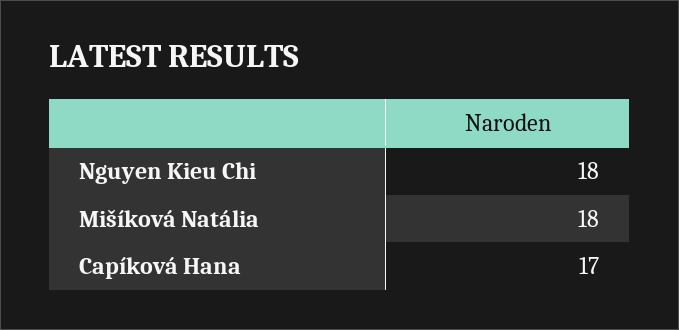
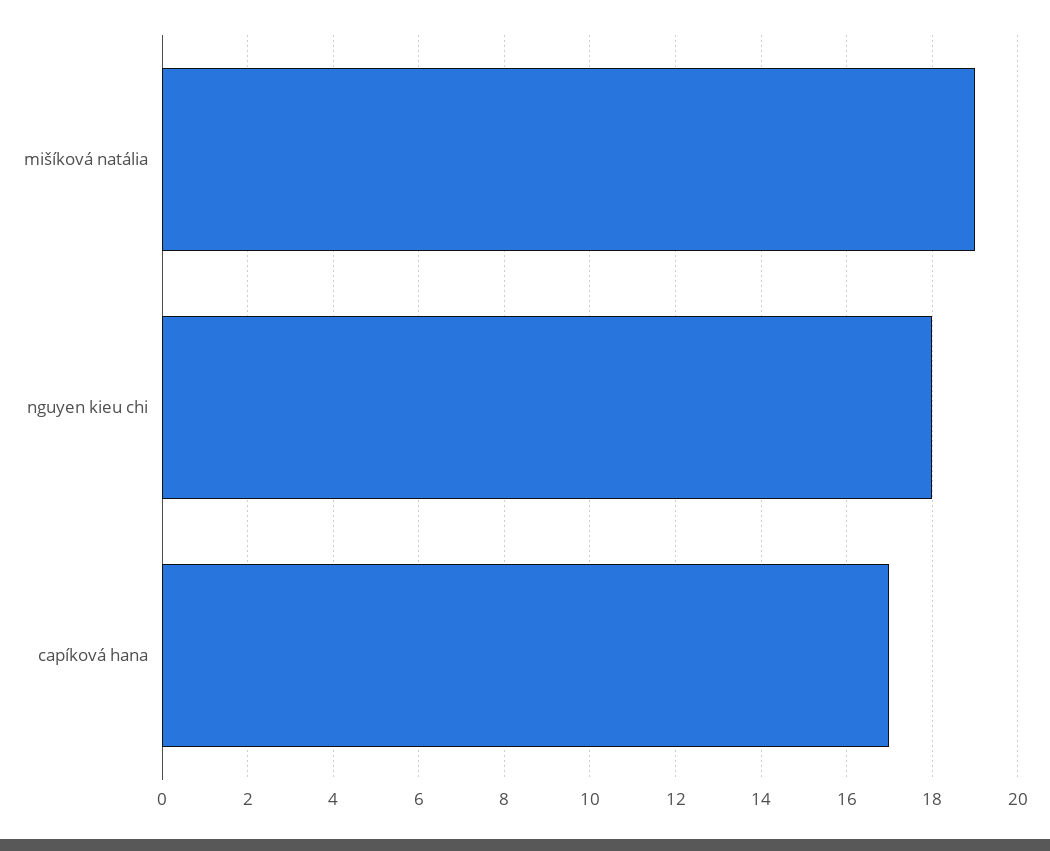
  {
    "Nguyen Kieu Chi": 18,
-   "Mišíková Natália": 18,
+   "Mišíková Natália": 19,
    "Capíková Hana": 17
  }

